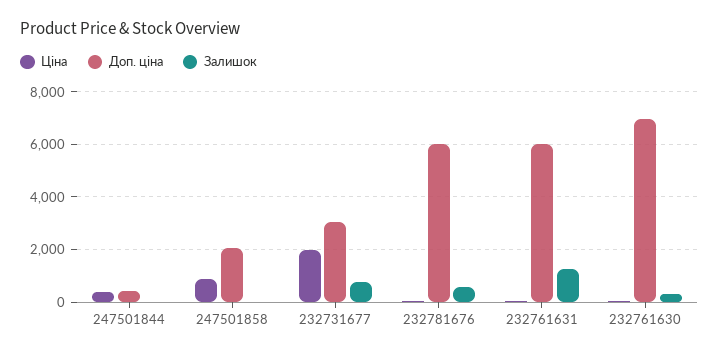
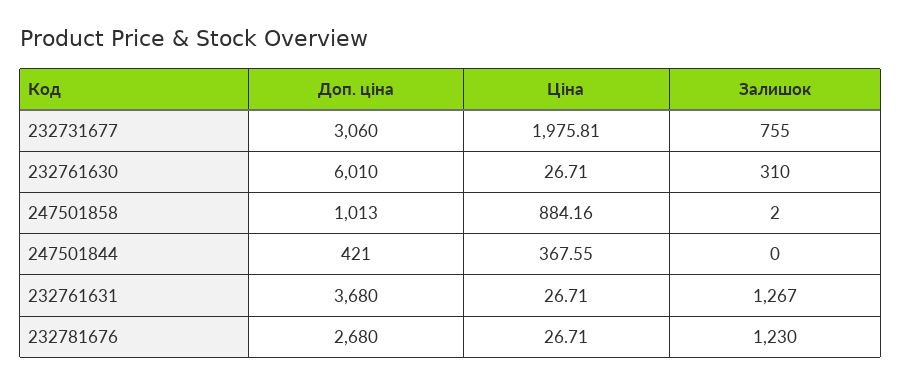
  {
    "Ціна": {
      "247501844": 367.55,
      "247501858": 884.16,
      "232731677": 1975.81,
      "232781676": 26.71,
      "232761631": 26.71,
      "232761630": 26.71
    },
    "Доп. ціна": {
      "247501844": 421,
-     "247501858": 2000,
+     "247501858": 1013,
      "232731677": 3060,
-     "232781676": 6000,
+     "232781676": 2680,
-     "232761631": 6000,
+     "232761631": 3680,
-     "232761630": 7000
+     "232761630": 6010
    },
    "Залишок": {
      "247501844": 0,
      "247501858": 2,
      "232731677": 755,
-     "232781676": 500,
+     "232781676": 1230,
      "232761631": 1267,
      "232761630": 310
    }
  }

